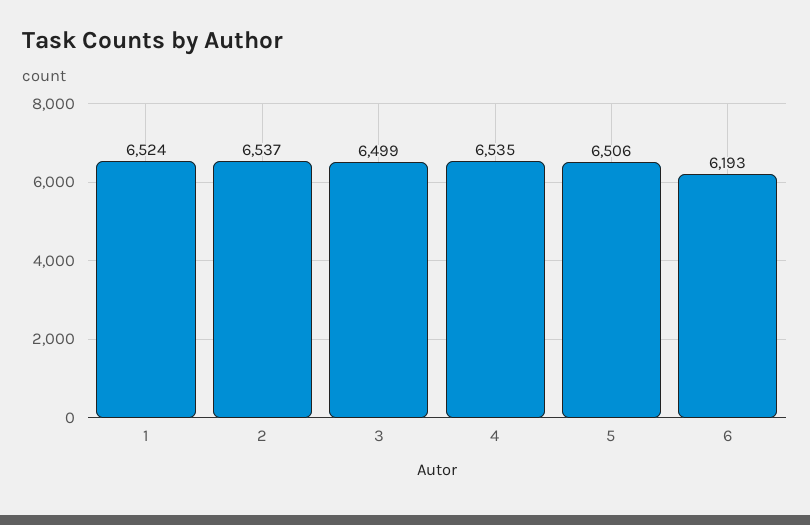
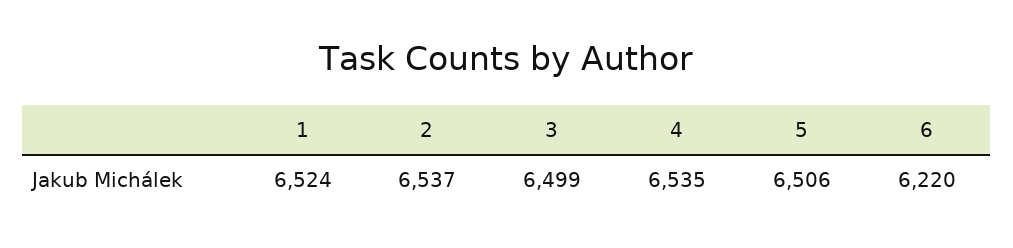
  {
    "1": 6524,
    "2": 6537,
    "3": 6499,
    "4": 6535,
    "5": 6506,
-   "6": 6193
+   "6": 6220
  }

